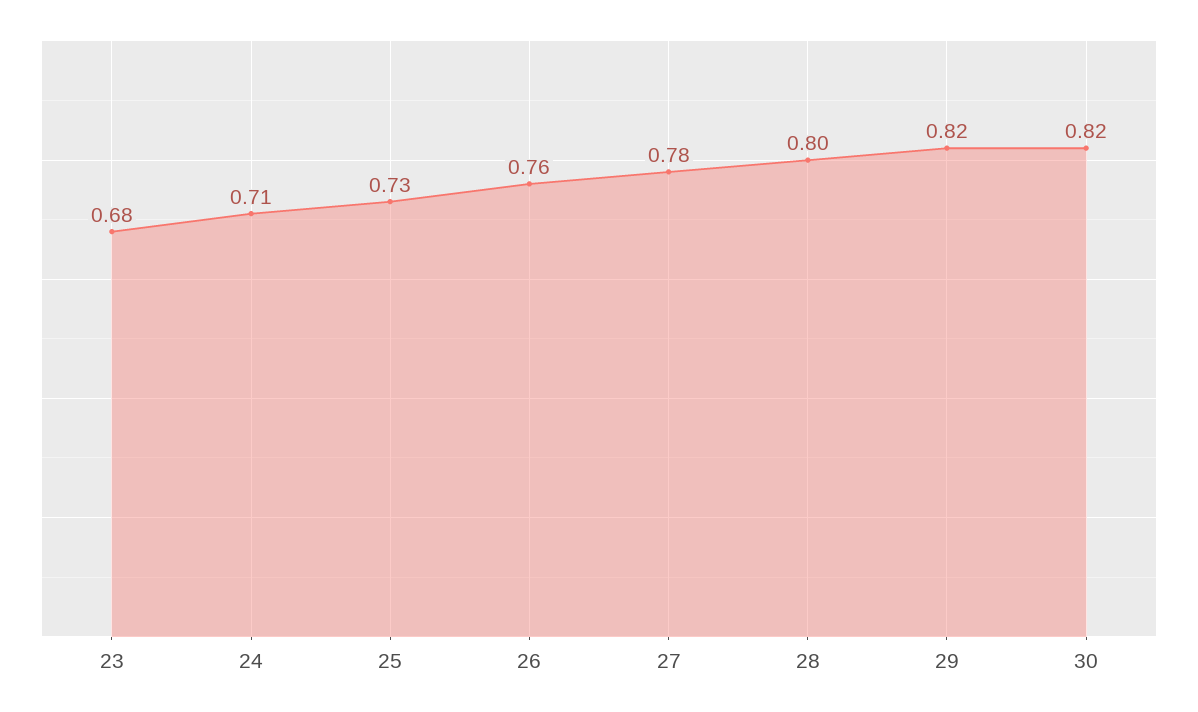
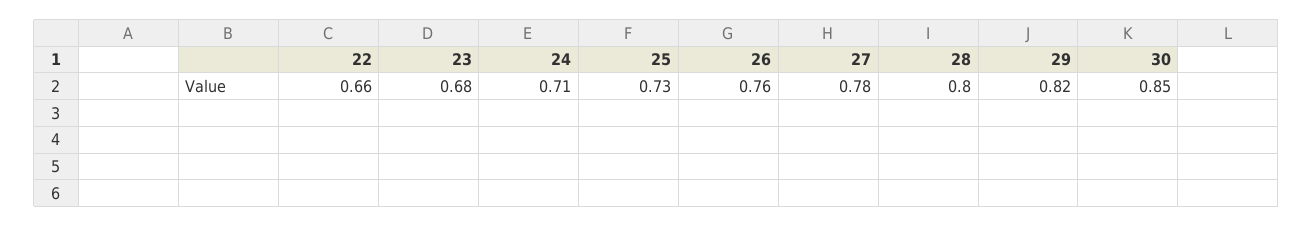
  {
    "23": 0.68,
    "24": 0.71,
    "25": 0.73,
    "26": 0.76,
    "27": 0.78,
    "28": 0.8,
    "29": 0.82,
-   "30": 0.82
+   "30": 0.85,
+   "22": 0.66
  }

